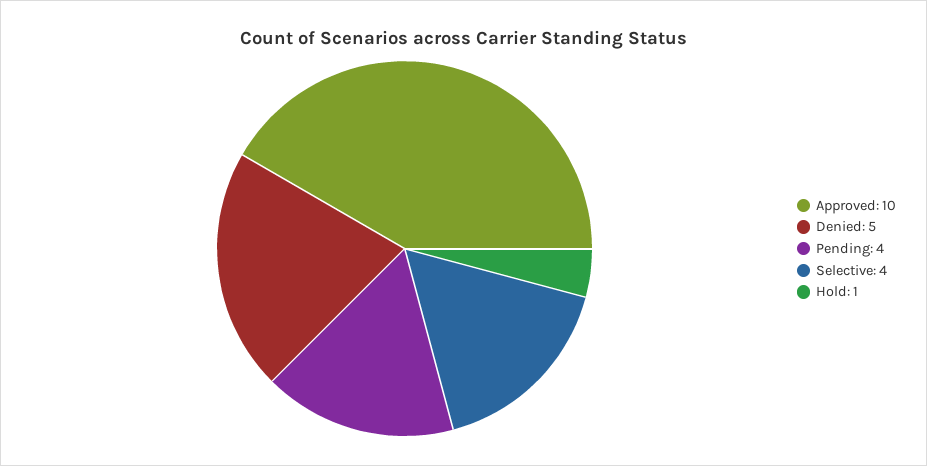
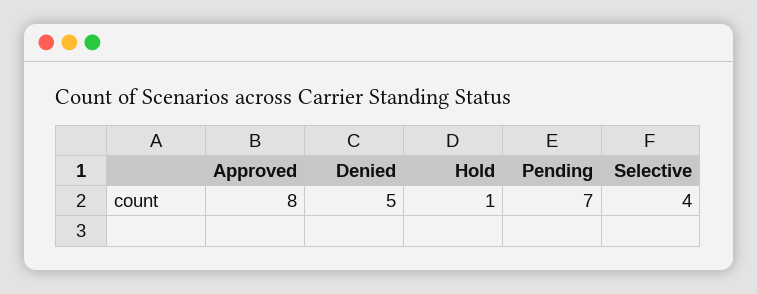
  {
-   "Approved": 10,
+   "Approved": 8,
    "Denied": 5,
-   "Pending": 4,
+   "Pending": 7,
    "Selective": 4,
    "Hold": 1
  }

